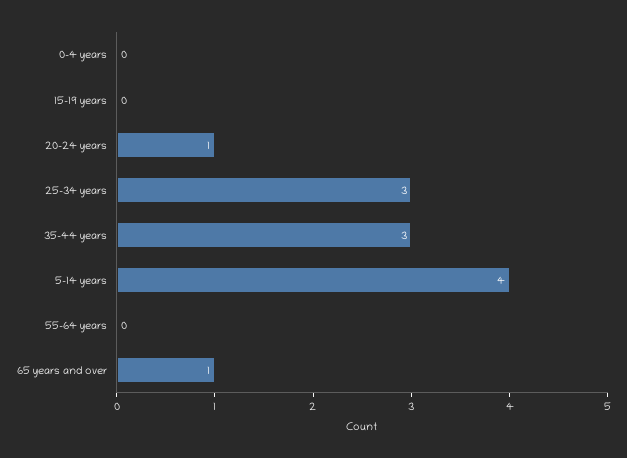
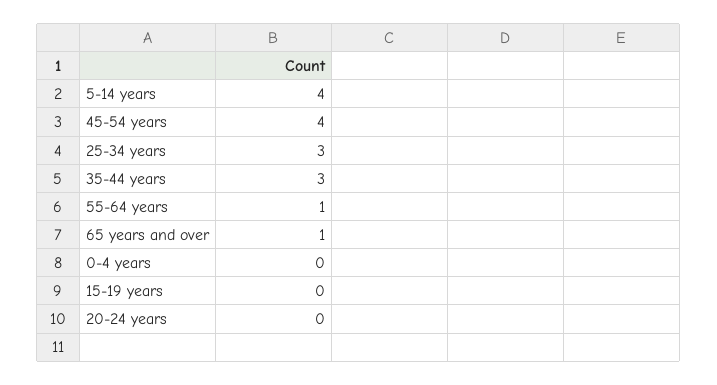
  {
    "0-4 years": 0,
    "15-19 years": 0,
-   "20-24 years": 1,
+   "20-24 years": 0,
    "25-34 years": 3,
    "35-44 years": 3,
    "5-14 years": 4,
-   "55-64 years": 0,
+   "55-64 years": 1,
-   "65 years and over": 1
+   "65 years and over": 1,
+   "45-54 years": 4
  }

